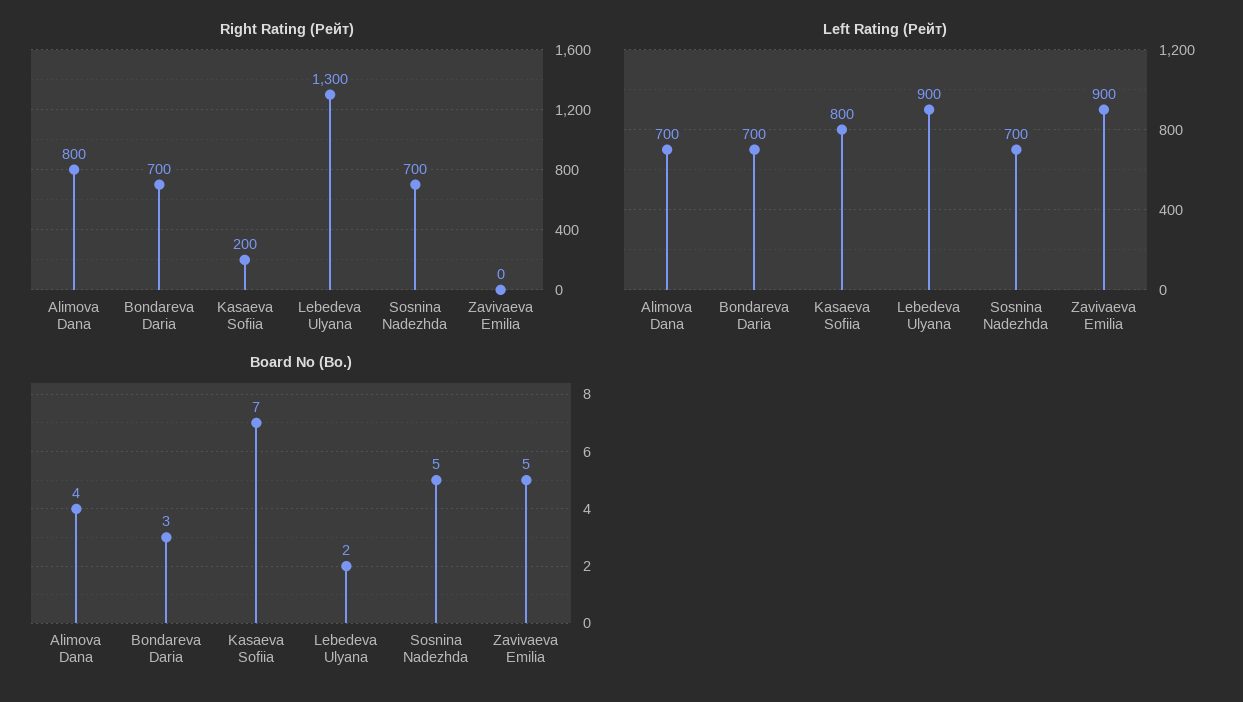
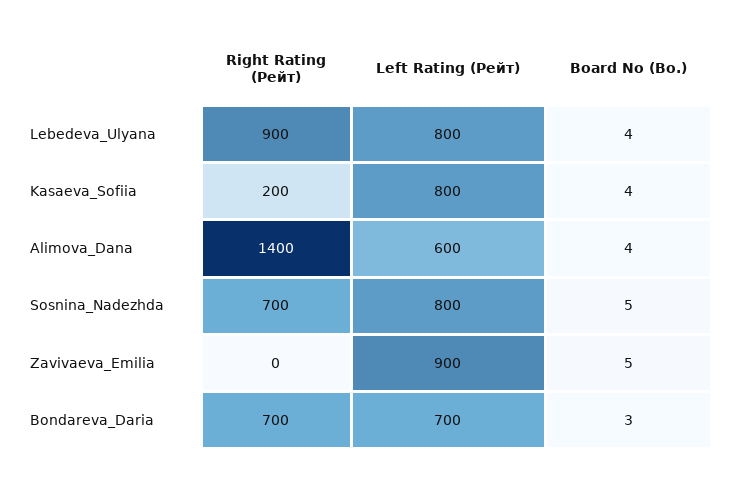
  {
    "Right Rating (Рейт)": {
-     "Alimova Dana": 800,
+     "Alimova Dana": 1400,
      "Bondareva Daria": 700,
      "Kasaeva Sofiia": 200,
-     "Lebedeva Ulyana": 1300,
+     "Lebedeva Ulyana": 900,
      "Sosnina Nadezhda": 700,
      "Zavivaeva Emilia": 0
    },
    "Left Rating (Рейт)": {
-     "Alimova Dana": 700,
+     "Alimova Dana": 600,
      "Bondareva Daria": 700,
      "Kasaeva Sofiia": 800,
-     "Lebedeva Ulyana": 900,
+     "Lebedeva Ulyana": 800,
-     "Sosnina Nadezhda": 700,
+     "Sosnina Nadezhda": 800,
      "Zavivaeva Emilia": 900
    },
    "Board No (Bo.)": {
      "Alimova Dana": 4,
      "Bondareva Daria": 3,
-     "Kasaeva Sofiia": 7,
+     "Kasaeva Sofiia": 4,
-     "Lebedeva Ulyana": 2,
+     "Lebedeva Ulyana": 4,
      "Sosnina Nadezhda": 5,
      "Zavivaeva Emilia": 5
    }
  }

